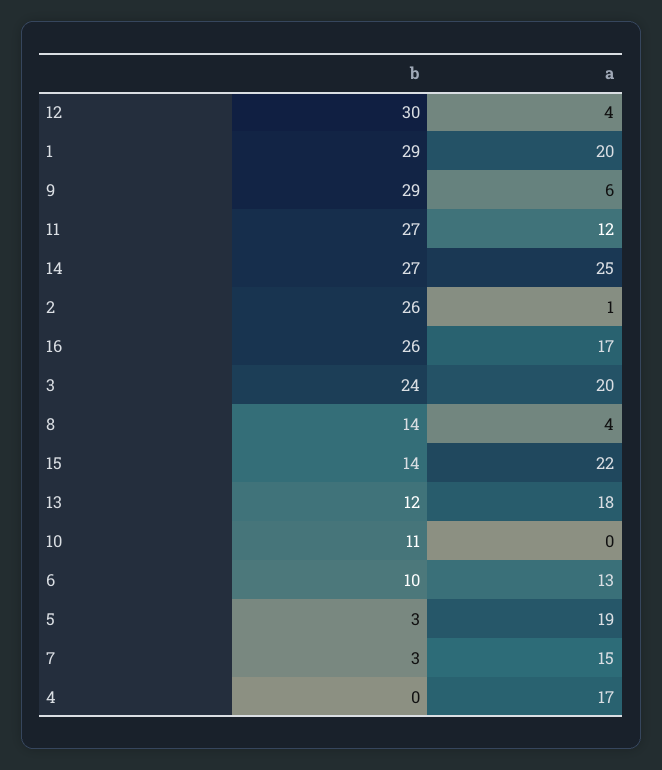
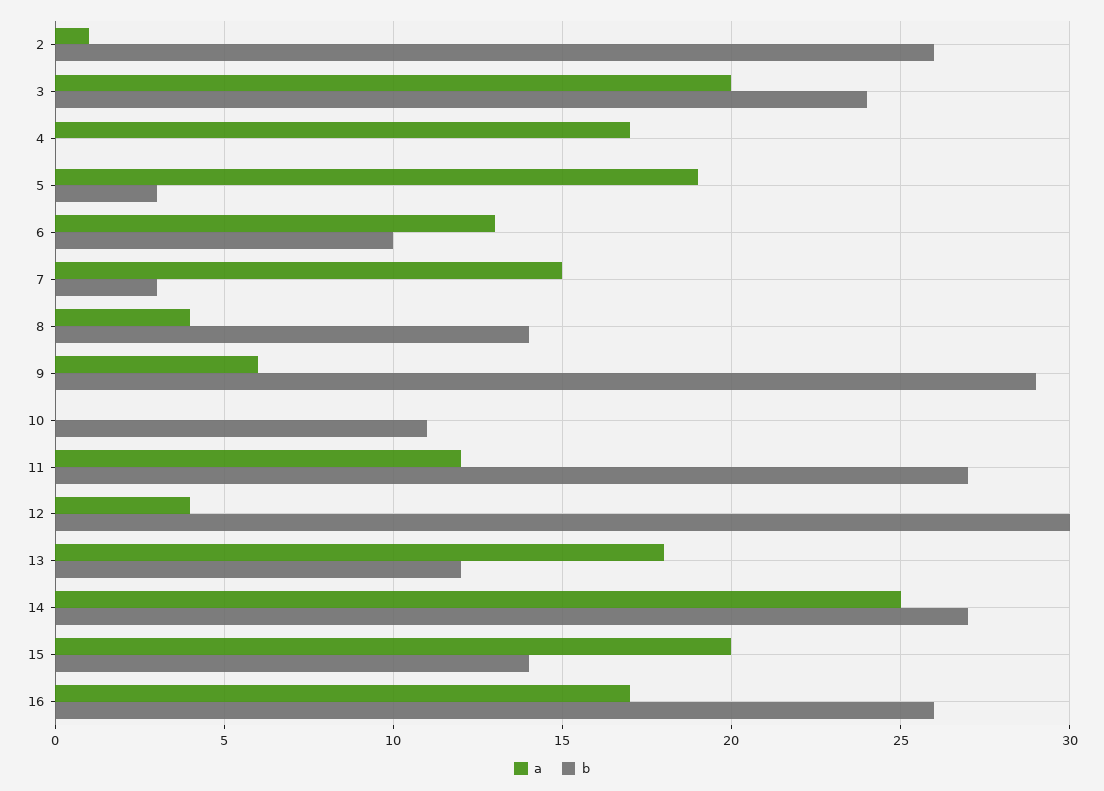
  {
    "b": {
      "12": 30,
-     "1": 29,
      "9": 29,
      "11": 27,
      "14": 27,
      "2": 26,
      "16": 26,
      "3": 24,
      "8": 14,
      "15": 14,
      "13": 12,
      "10": 11,
      "6": 10,
      "5": 3,
      "7": 3,
      "4": 0
    },
    "a": {
      "12": 4,
-     "1": 20,
      "9": 6,
      "11": 12,
      "14": 25,
      "2": 1,
      "16": 17,
      "3": 20,
      "8": 4,
-     "15": 22,
+     "15": 20,
      "13": 18,
      "10": 0,
      "6": 13,
      "5": 19,
      "7": 15,
      "4": 17
    }
  }

